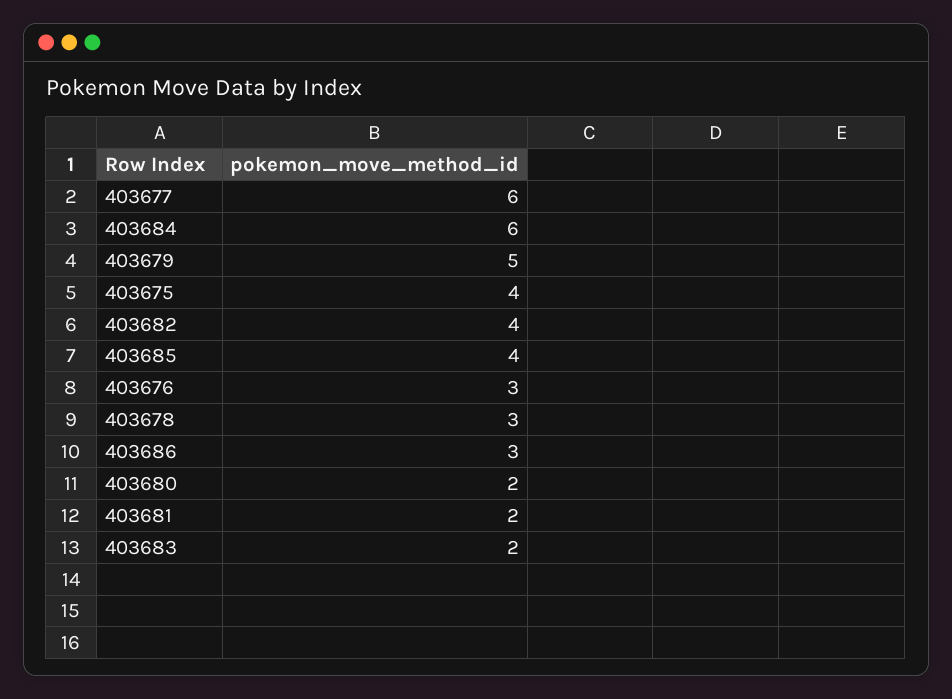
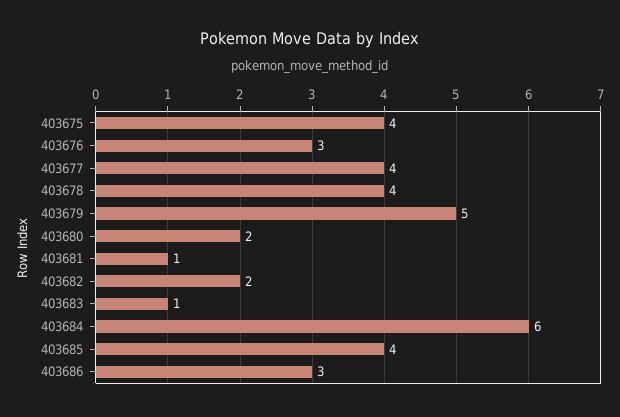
  {
-   "403677": 6,
+   "403677": 4,
    "403684": 6,
    "403679": 5,
    "403675": 4,
-   "403682": 4,
+   "403682": 2,
    "403685": 4,
    "403676": 3,
-   "403678": 3,
+   "403678": 4,
    "403686": 3,
    "403680": 2,
-   "403681": 2,
+   "403681": 1,
-   "403683": 2
+   "403683": 1
  }

